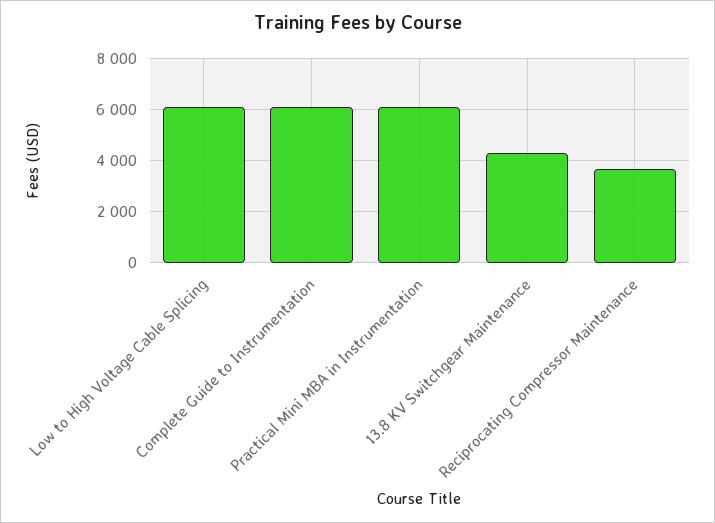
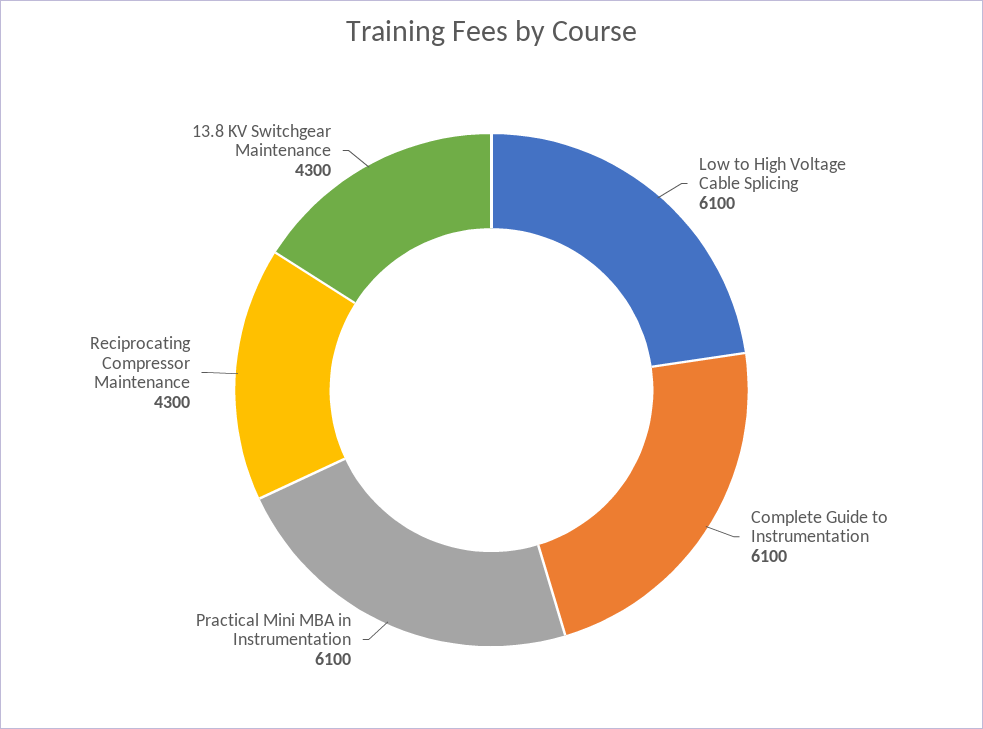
  {
    "Low to High Voltage Cable Splicing": 6100,
    "Complete Guide to Instrumentation": 6100,
    "Practical Mini MBA in Instrumentation": 6100,
    "13.8 KV Switchgear Maintenance": 4300,
-   "Reciprocating Compressor Maintenance": 3750
+   "Reciprocating Compressor Maintenance": 4300
  }

